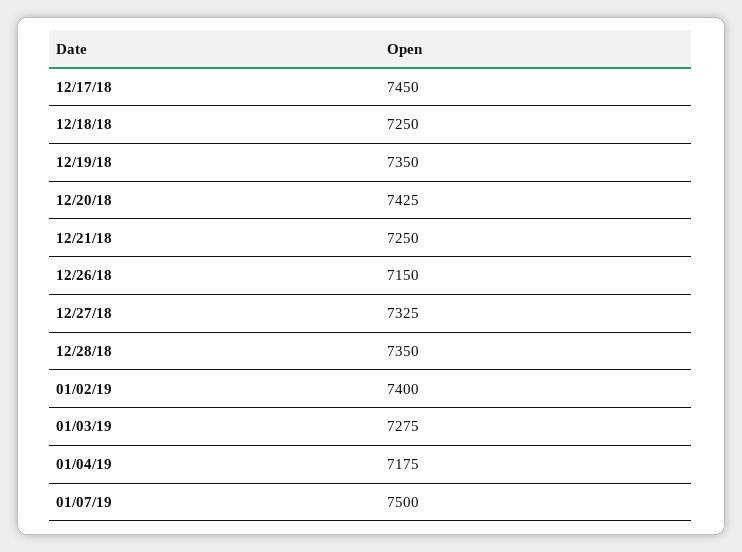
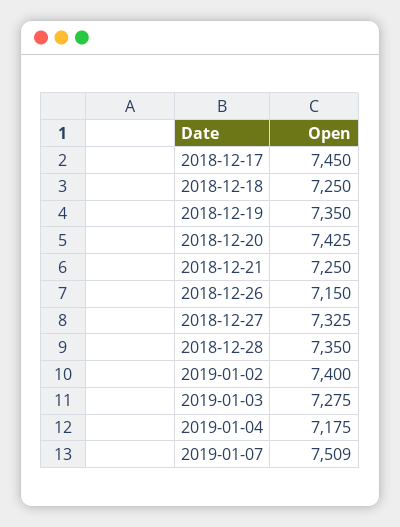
  {
    "12/17/18": 7450,
    "12/18/18": 7250,
    "12/19/18": 7350,
    "12/20/18": 7425,
    "12/21/18": 7250,
    "12/26/18": 7150,
    "12/27/18": 7325,
    "12/28/18": 7350,
    "01/02/19": 7400,
    "01/03/19": 7275,
    "01/04/19": 7175,
-   "01/07/19": 7500
+   "01/07/19": 7509
  }

